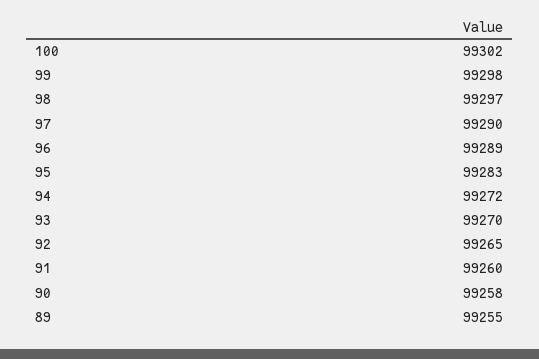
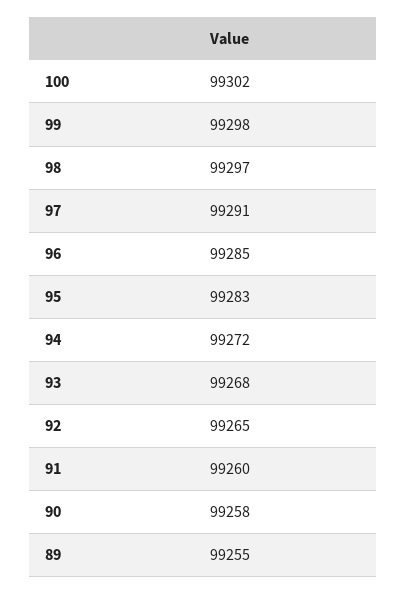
  {
    "100": 99302,
    "99": 99298,
    "98": 99297,
-   "97": 99290,
+   "97": 99291,
-   "96": 99289,
+   "96": 99285,
    "95": 99283,
    "94": 99272,
-   "93": 99270,
+   "93": 99268,
    "92": 99265,
    "91": 99260,
    "90": 99258,
    "89": 99255
  }

